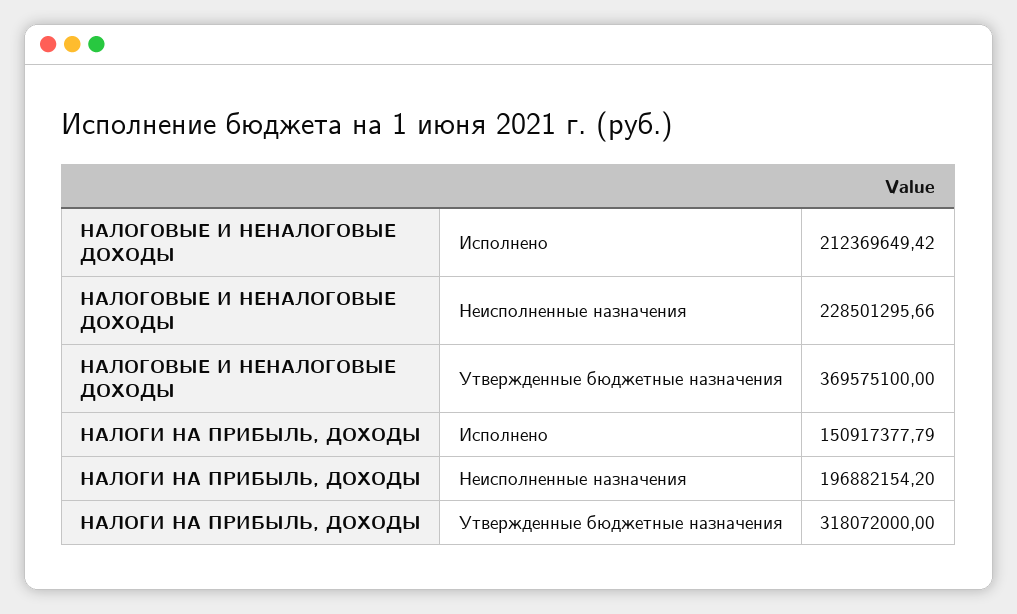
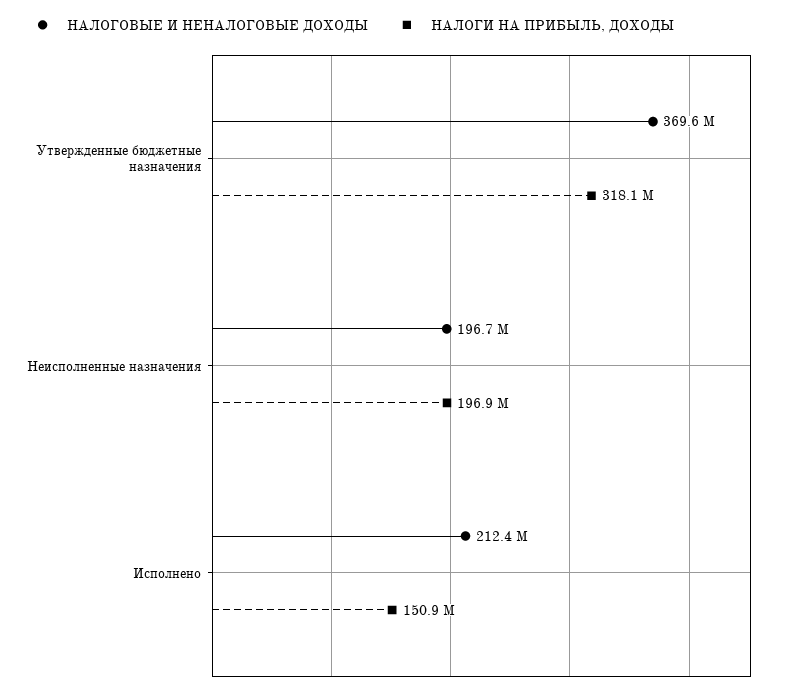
  {
    "НАЛОГОВЫЕ И НЕНАЛОГОВЫЕ ДОХОДЫ": {
      "Исполнено": 212369649.42,
-     "Неисполненные назначения": 228501295.66,
+     "Неисполненные назначения": 196700000,
      "Утвержденные бюджетные назначения": 369575100
    },
    "НАЛОГИ НА ПРИБЫЛЬ, ДОХОДЫ": {
      "Исполнено": 150917377.79,
      "Неисполненные назначения": 196882154.2,
      "Утвержденные бюджетные назначения": 318072000
    }
  }

